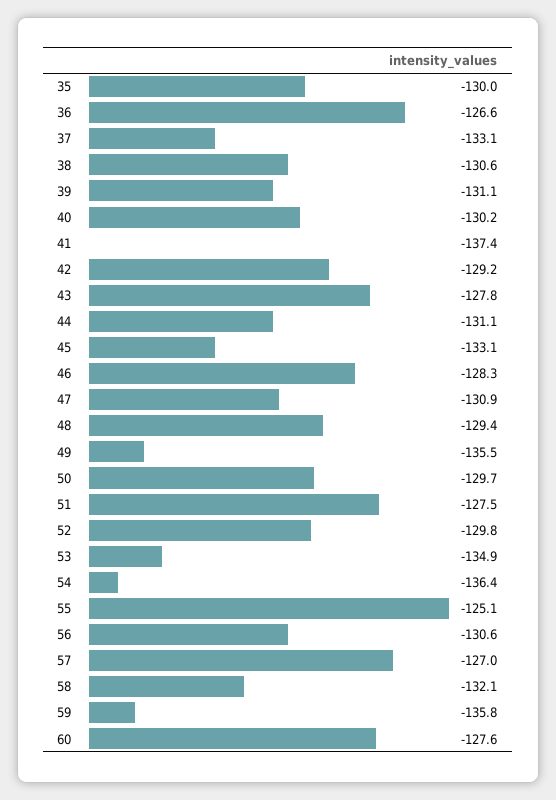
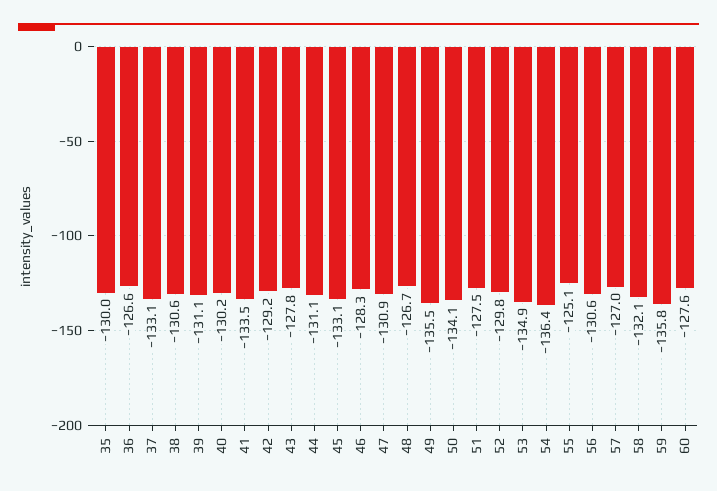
  {
    "35": -130,
    "36": -126.6,
    "37": -133.1,
    "38": -130.6,
    "39": -131.1,
    "40": -130.2,
-   "41": -137.4,
+   "41": -133.5,
    "42": -129.2,
    "43": -127.8,
    "44": -131.1,
    "45": -133.1,
    "46": -128.3,
    "47": -130.9,
-   "48": -129.4,
+   "48": -126.7,
    "49": -135.5,
-   "50": -129.7,
+   "50": -134.1,
    "51": -127.5,
    "52": -129.8,
    "53": -134.9,
    "54": -136.4,
    "55": -125.1,
    "56": -130.6,
    "57": -127,
    "58": -132.1,
    "59": -135.8,
    "60": -127.6
  }

